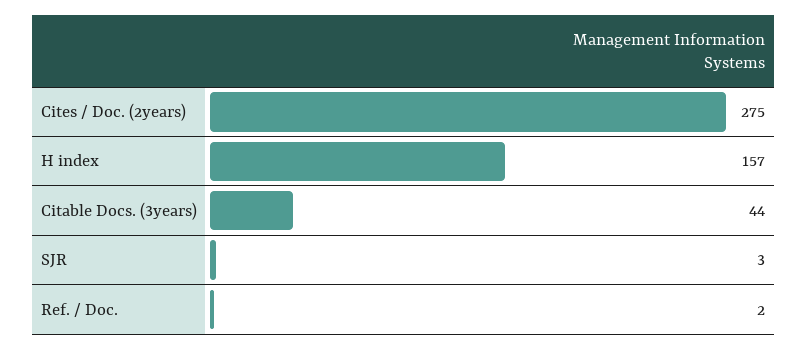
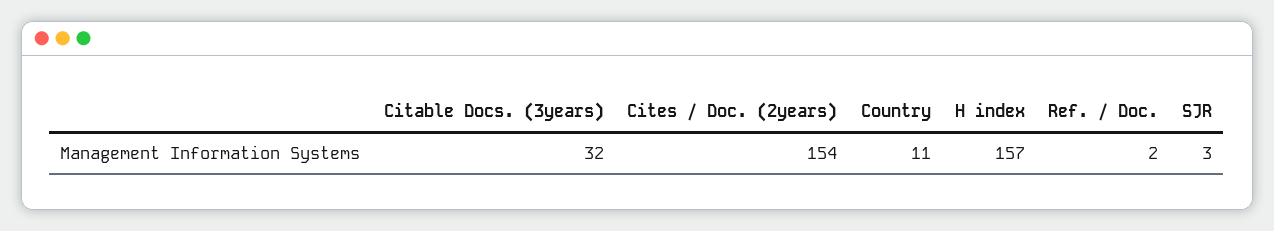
  {
-   "Cites / Doc. (2years)": 275,
+   "Cites / Doc. (2years)": 154,
    "H index": 157,
-   "Citable Docs. (3years)": 44,
+   "Citable Docs. (3years)": 32,
    "SJR": 3,
-   "Ref. / Doc.": 2
+   "Ref. / Doc.": 2,
+   "Country": 11
  }

